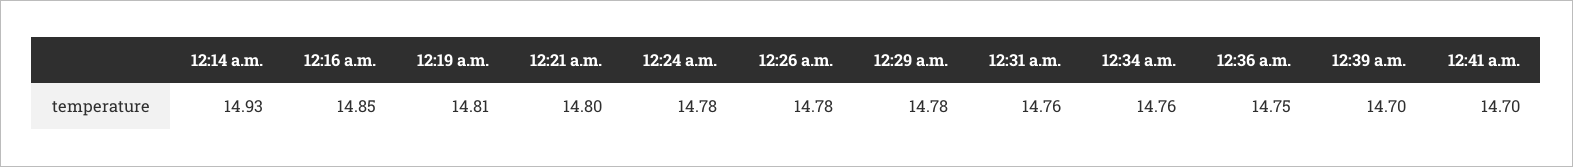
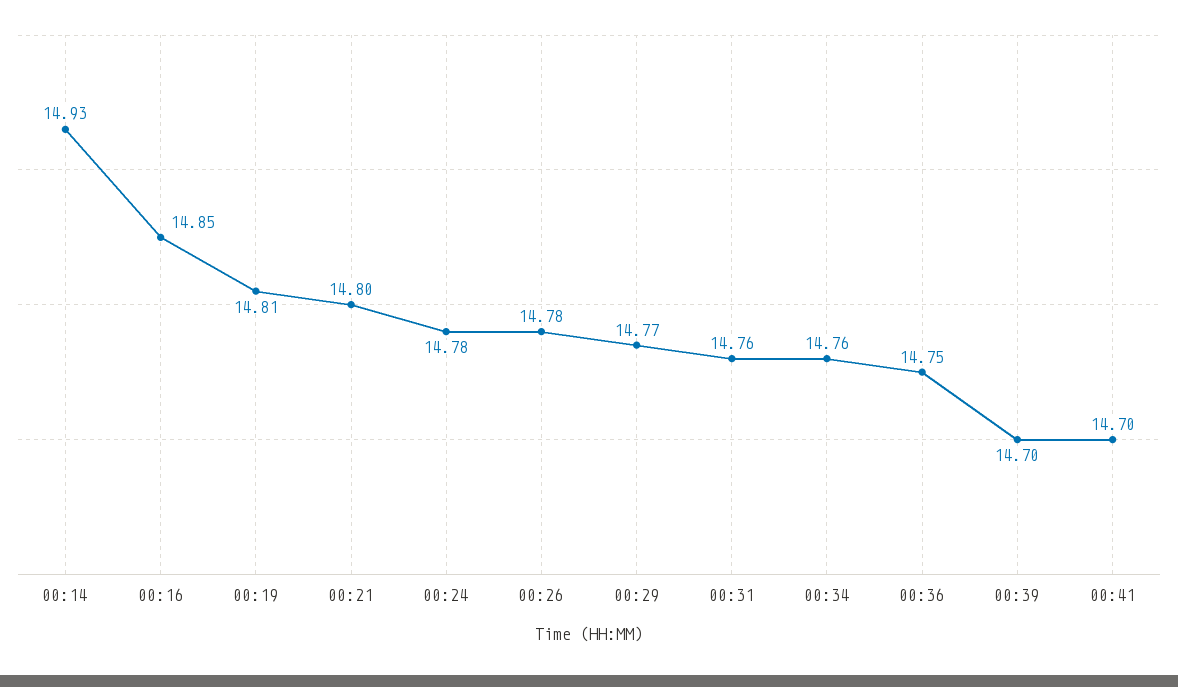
  {
    "12:14 a.m.": 14.93,
    "12:16 a.m.": 14.85,
    "12:19 a.m.": 14.81,
    "12:21 a.m.": 14.8,
    "12:24 a.m.": 14.78,
    "12:26 a.m.": 14.78,
-   "12:29 a.m.": 14.78,
+   "12:29 a.m.": 14.77,
    "12:31 a.m.": 14.76,
    "12:34 a.m.": 14.76,
    "12:36 a.m.": 14.75,
    "12:39 a.m.": 14.7,
    "12:41 a.m.": 14.7
  }

